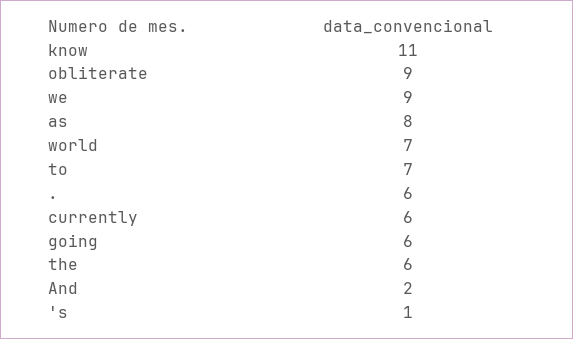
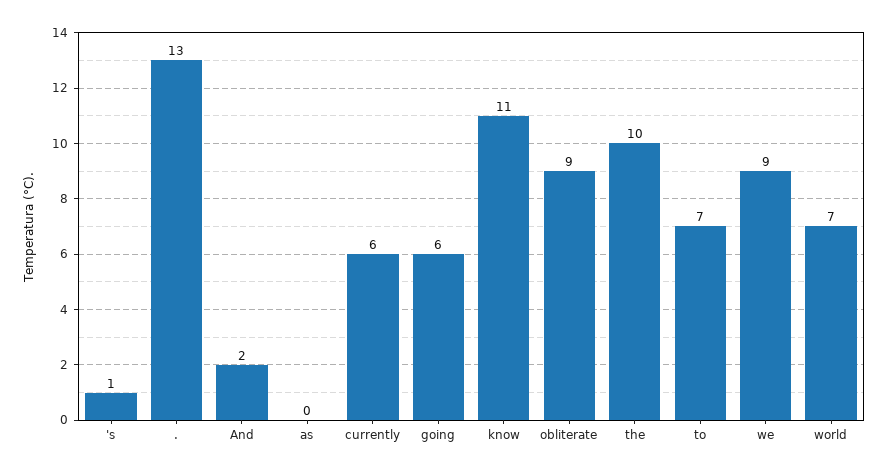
  {
    "know": 11,
    "obliterate": 9,
    "we": 9,
-   "as": 8,
+   "as": 0,
    "world": 7,
    "to": 7,
-   ".": 6,
+   ".": 13,
    "currently": 6,
    "going": 6,
-   "the": 6,
+   "the": 10,
    "And": 2,
    "'s": 1
  }

